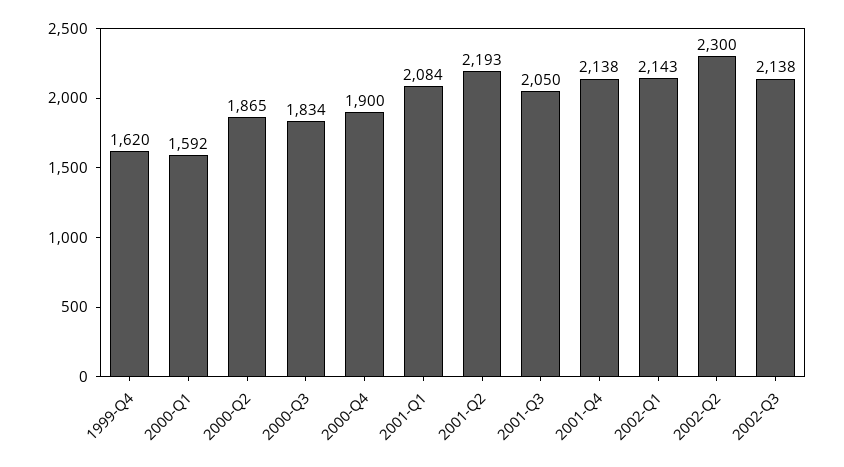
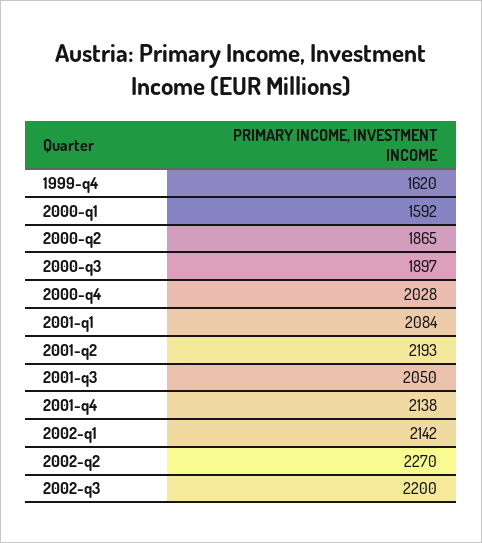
  {
    "1999-Q4": 1620,
    "2000-Q1": 1592,
    "2000-Q2": 1865,
-   "2000-Q3": 1834,
+   "2000-Q3": 1897,
-   "2000-Q4": 1900,
+   "2000-Q4": 2028,
    "2001-Q1": 2084,
    "2001-Q2": 2193,
    "2001-Q3": 2050,
    "2001-Q4": 2138,
-   "2002-Q1": 2143,
+   "2002-Q1": 2142,
-   "2002-Q2": 2300,
+   "2002-Q2": 2270,
-   "2002-Q3": 2138
+   "2002-Q3": 2200
  }

